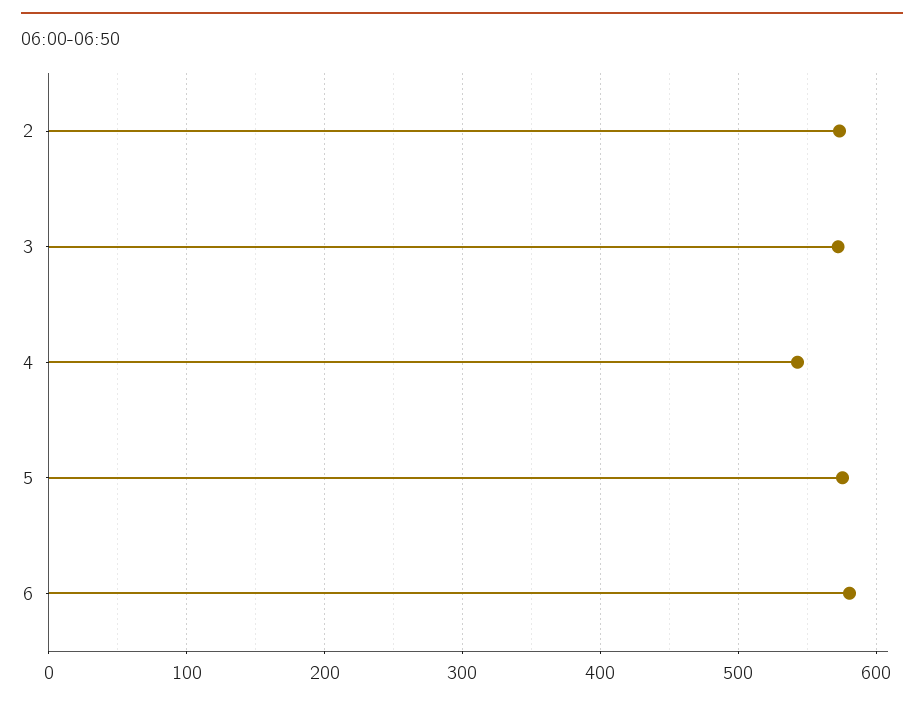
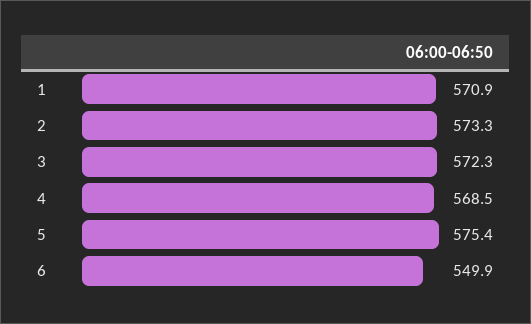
  {
    "2": 573.3,
    "3": 572.3,
-   "4": 540,
+   "4": 568.5,
    "5": 575.4,
-   "6": 580
+   "6": 549.9,
+   "1": 570.9
  }

